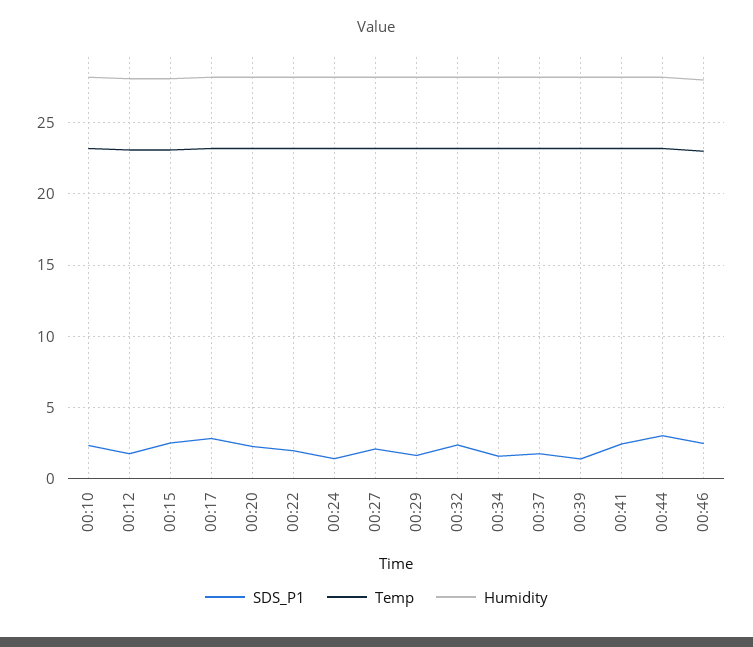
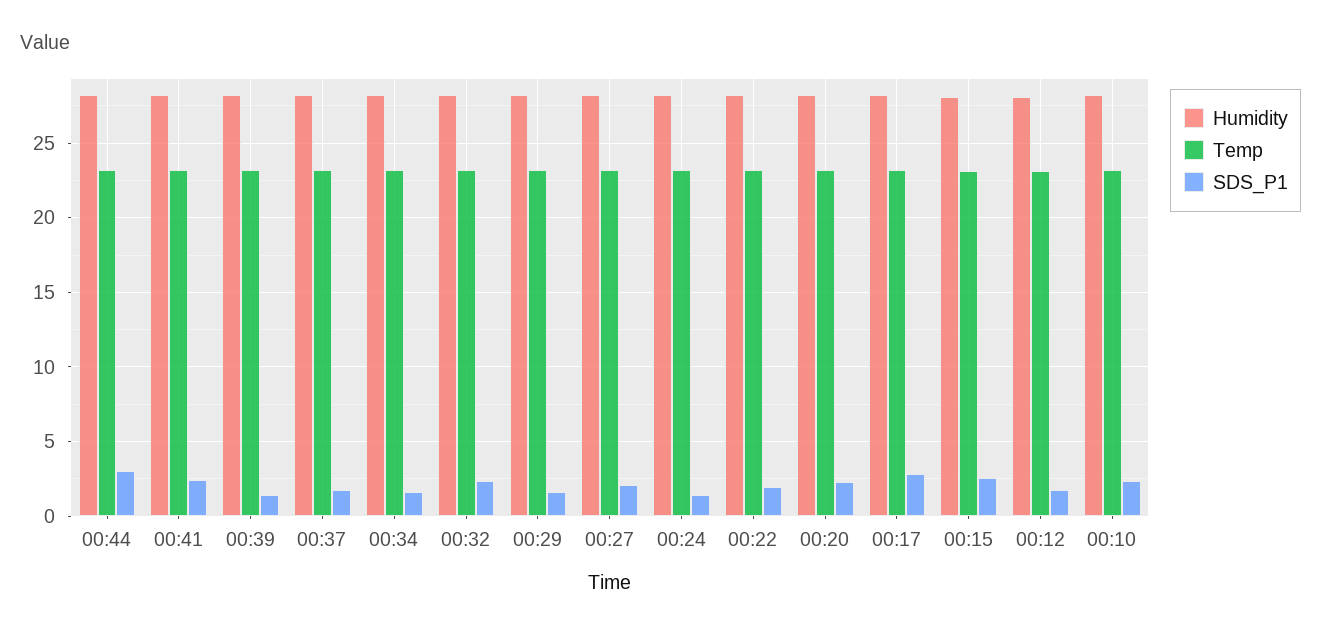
  {
    "SDS_P1": {
      "00:10": 2.5,
      "00:12": 2,
      "00:15": 2.5,
      "00:17": 3,
      "00:20": 2.5,
      "00:22": 2,
      "00:24": 1.5,
      "00:27": 2,
      "00:29": 1.5,
      "00:32": 2.5,
      "00:34": 1.5,
      "00:37": 2,
      "00:39": 1.5,
      "00:41": 2.5,
-     "00:44": 3,
+     "00:44": 3
-     "00:46": 2.5
    },
    "Temp": {
      "00:10": 23,
      "00:12": 23,
      "00:15": 23,
      "00:17": 23,
      "00:20": 23,
      "00:22": 23,
      "00:24": 23,
      "00:27": 23,
      "00:29": 23,
      "00:32": 23,
      "00:34": 23,
      "00:37": 23,
      "00:39": 23,
      "00:41": 23,
-     "00:44": 23,
+     "00:44": 23
-     "00:46": 23
    },
    "Humidity": {
      "00:10": 28,
      "00:12": 28,
      "00:15": 28,
      "00:17": 28,
      "00:20": 28,
      "00:22": 28,
      "00:24": 28,
      "00:27": 28,
      "00:29": 28,
      "00:32": 28,
      "00:34": 28,
      "00:37": 28,
      "00:39": 28,
      "00:41": 28,
-     "00:44": 28,
+     "00:44": 28
-     "00:46": 28
    }
  }

